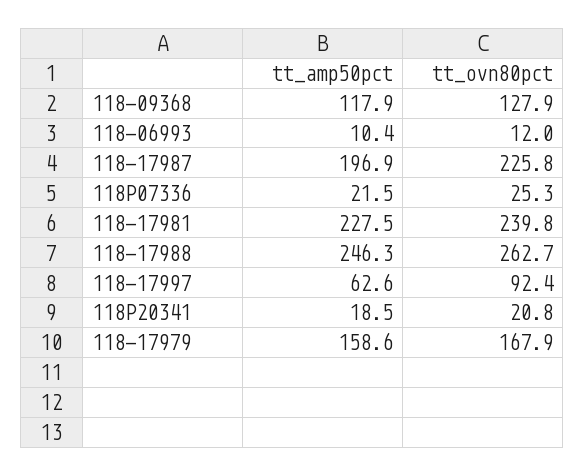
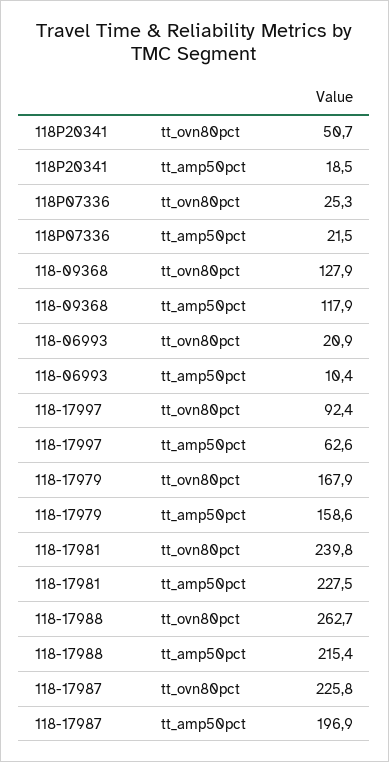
  {
    "tt_amp50pct": {
      "118-09368": 117.9,
      "118-06993": 10.4,
      "118-17987": 196.9,
      "118P07336": 21.5,
      "118-17981": 227.5,
-     "118-17988": 246.3,
+     "118-17988": 215.4,
      "118-17997": 62.6,
      "118P20341": 18.5,
      "118-17979": 158.6
    },
    "tt_ovn80pct": {
      "118-09368": 127.9,
-     "118-06993": 12,
+     "118-06993": 20.9,
      "118-17987": 225.8,
      "118P07336": 25.3,
      "118-17981": 239.8,
      "118-17988": 262.7,
      "118-17997": 92.4,
-     "118P20341": 20.8,
+     "118P20341": 50.7,
      "118-17979": 167.9
    }
  }

